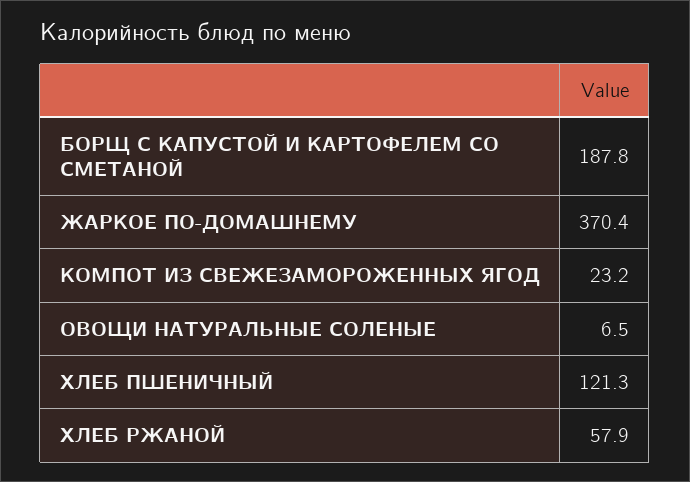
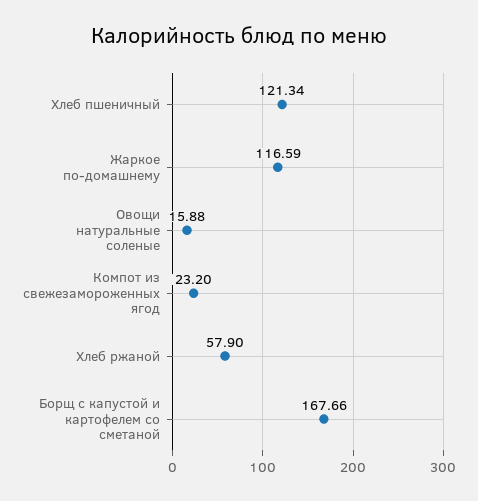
  {
-   "БОРЩ С КАПУСТОЙ И КАРТОФЕЛЕМ СО СМЕТАНОЙ": 187.8,
+   "БОРЩ С КАПУСТОЙ И КАРТОФЕЛЕМ СО СМЕТАНОЙ": 167.66,
-   "ЖАРКОЕ ПО-ДОМАШНЕМУ": 370.4,
+   "ЖАРКОЕ ПО-ДОМАШНЕМУ": 116.59,
    "КОМПОТ ИЗ СВЕЖЕЗАМОРОЖЕННЫХ ЯГОД": 23.2,
-   "ОВОЩИ НАТУРАЛЬНЫЕ СОЛЕНЫЕ": 6.5,
+   "ОВОЩИ НАТУРАЛЬНЫЕ СОЛЕНЫЕ": 15.88,
    "ХЛЕБ ПШЕНИЧНЫЙ": 121.34,
    "ХЛЕБ РЖАНОЙ": 57.9
  }

